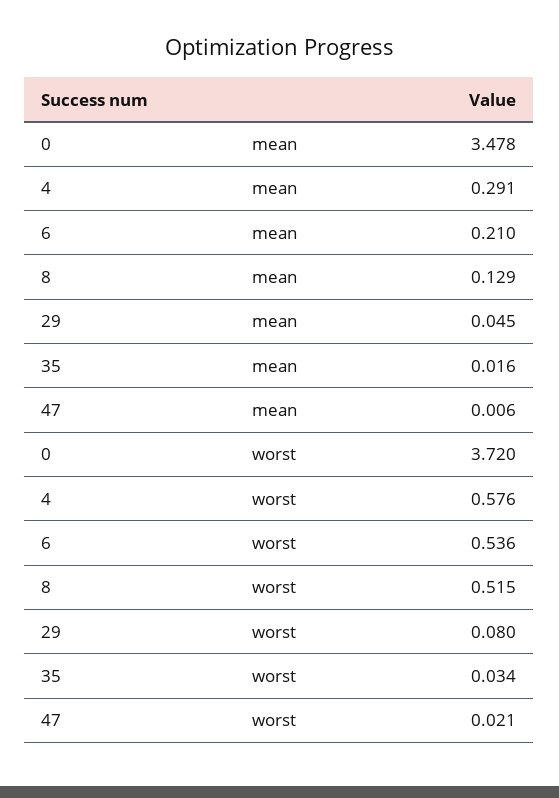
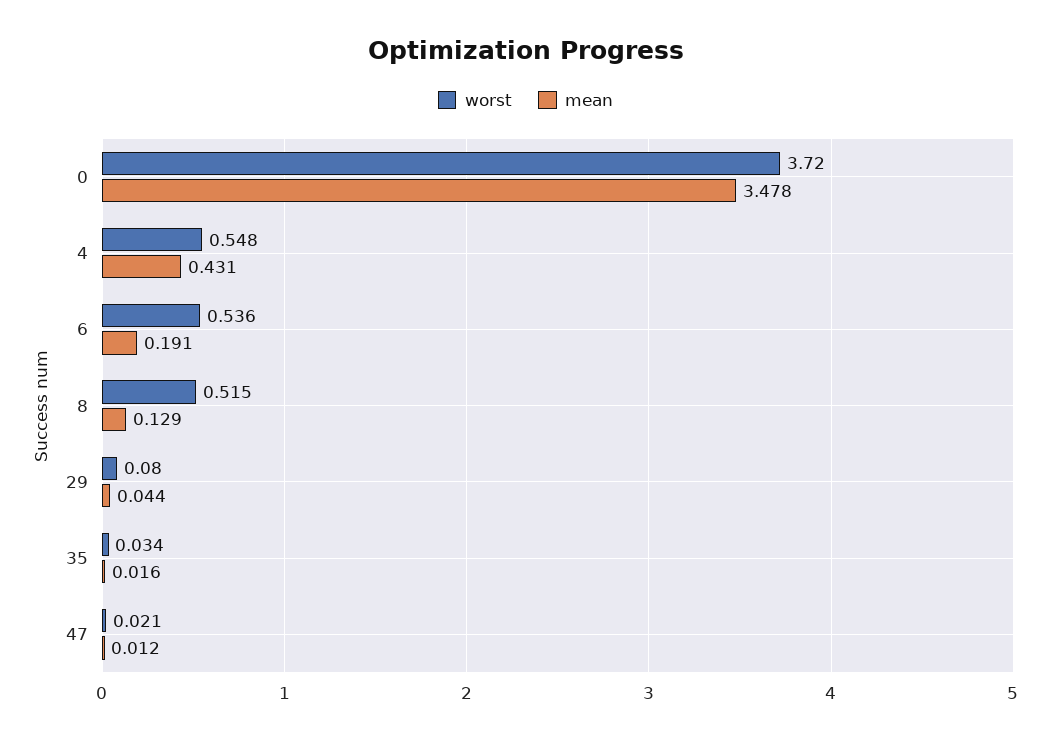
  {
    "mean": {
      "0": 3.478,
-     "4": 0.291,
+     "4": 0.431,
-     "6": 0.21,
+     "6": 0.191,
      "8": 0.129,
-     "29": 0.045,
+     "29": 0.044,
      "35": 0.016,
-     "47": 0.006
+     "47": 0.012
    },
    "worst": {
      "0": 3.72,
-     "4": 0.576,
+     "4": 0.548,
      "6": 0.536,
      "8": 0.515,
      "29": 0.08,
      "35": 0.034,
      "47": 0.021
    }
  }

